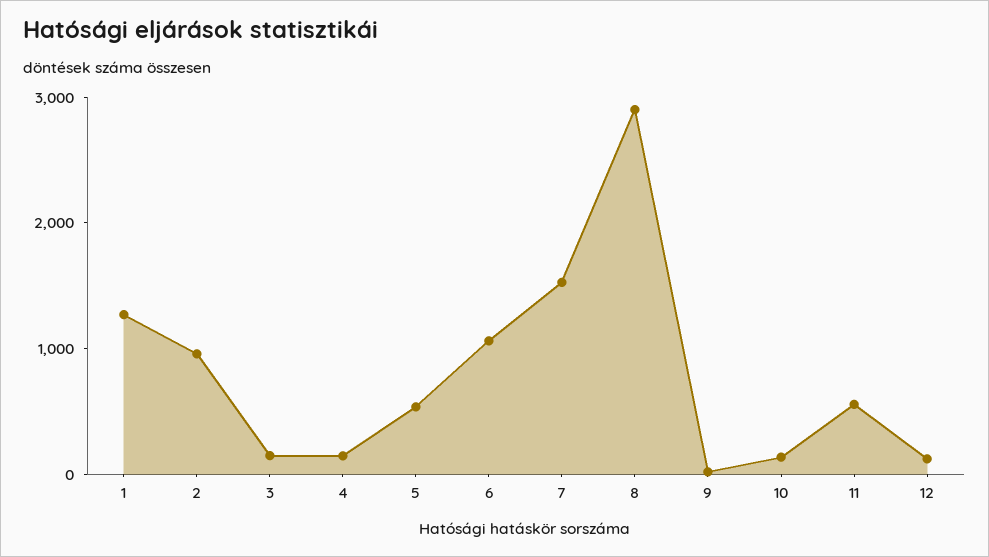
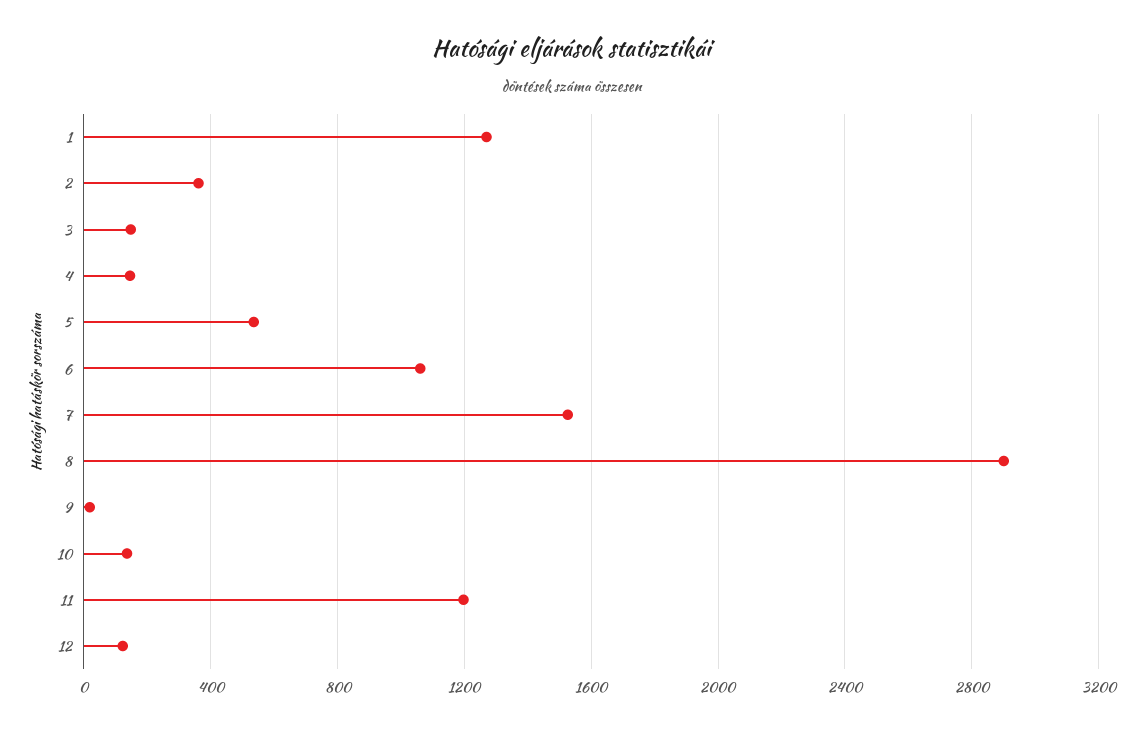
  {
    "1": 1250,
-   "2": 1000,
+   "2": 350,
    "3": 150,
    "4": 150,
    "5": 550,
    "6": 1050,
    "7": 1550,
    "8": 2900,
    "9": 0,
    "10": 150,
-   "11": 600,
+   "11": 1200,
    "12": 100
  }

